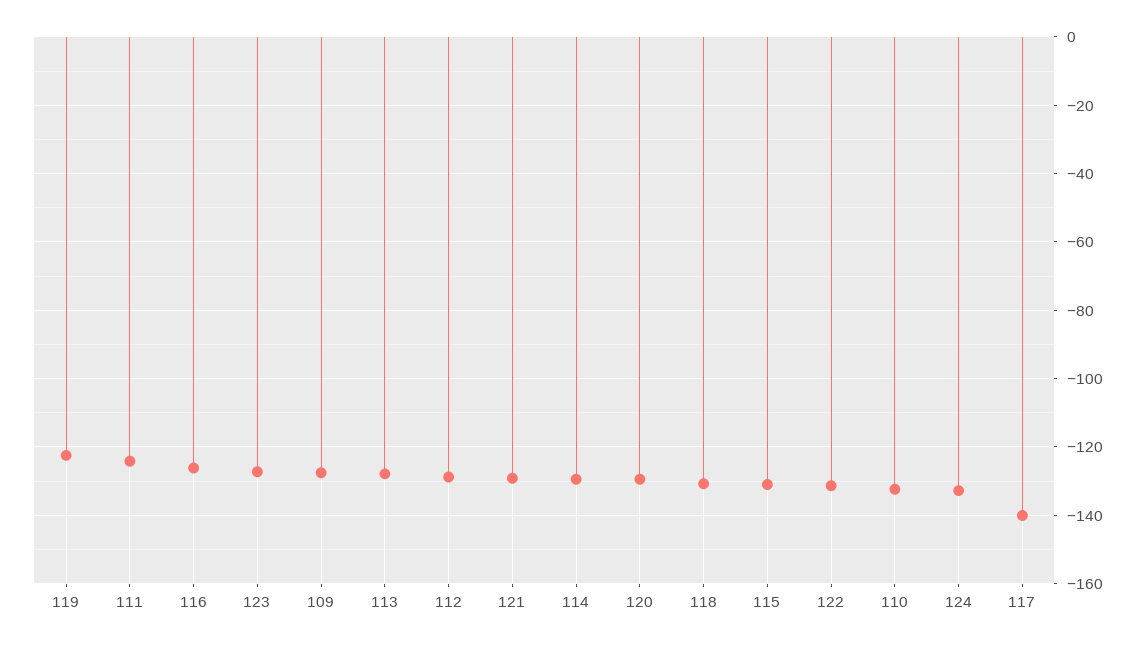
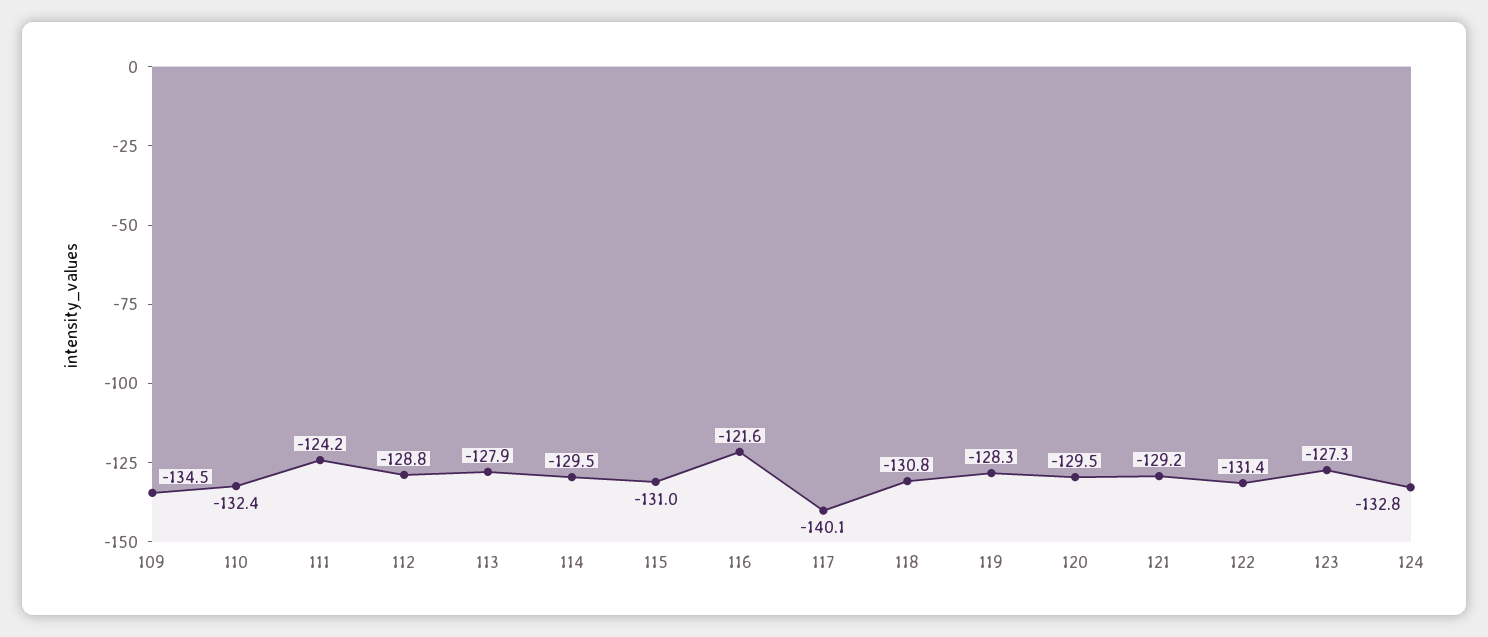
  {
-   "119": -122,
+   "119": -128.3,
    "111": -124.2,
-   "116": -126,
+   "116": -121.6,
    "123": -127.3,
-   "109": -128,
+   "109": -134.5,
    "113": -127.9,
    "112": -128.8,
    "121": -129.2,
    "114": -129.5,
    "120": -129.5,
    "118": -130.8,
    "115": -131,
    "122": -131.4,
    "110": -132.4,
    "124": -132.8,
    "117": -140.1
  }

